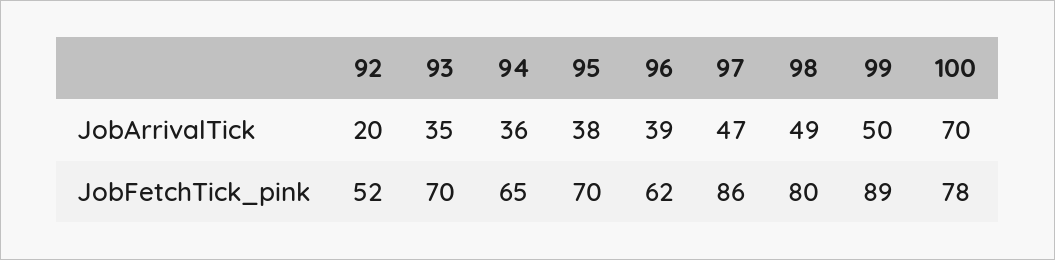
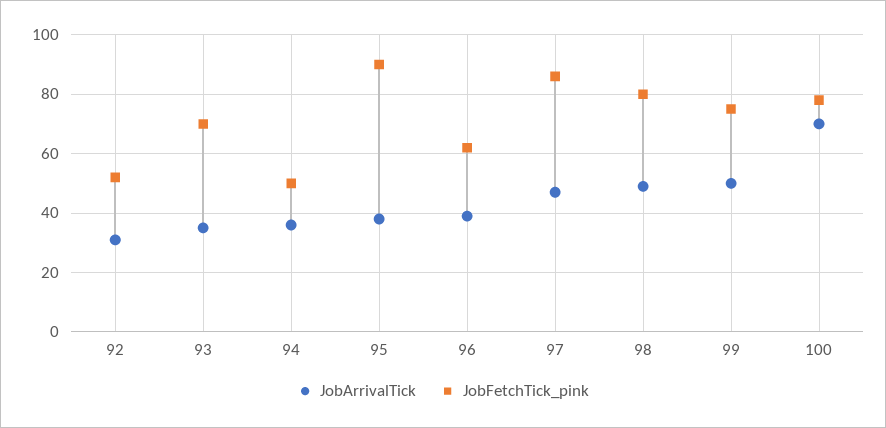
  {
    "JobArrivalTick": {
-     "92": 20,
+     "92": 30,
      "93": 35,
      "94": 36,
      "95": 38,
      "96": 39,
      "97": 47,
      "98": 49,
      "99": 50,
      "100": 70
    },
    "JobFetchTick_pink": {
      "92": 52,
      "93": 70,
-     "94": 65,
+     "94": 50,
-     "95": 70,
+     "95": 90,
      "96": 62,
      "97": 86,
      "98": 80,
-     "99": 89,
+     "99": 75,
      "100": 78
    }
  }

